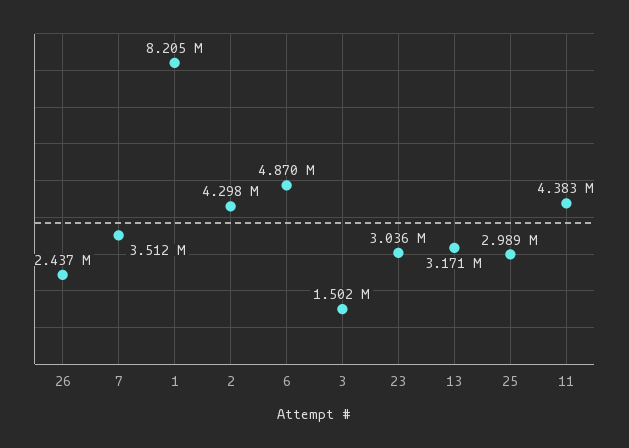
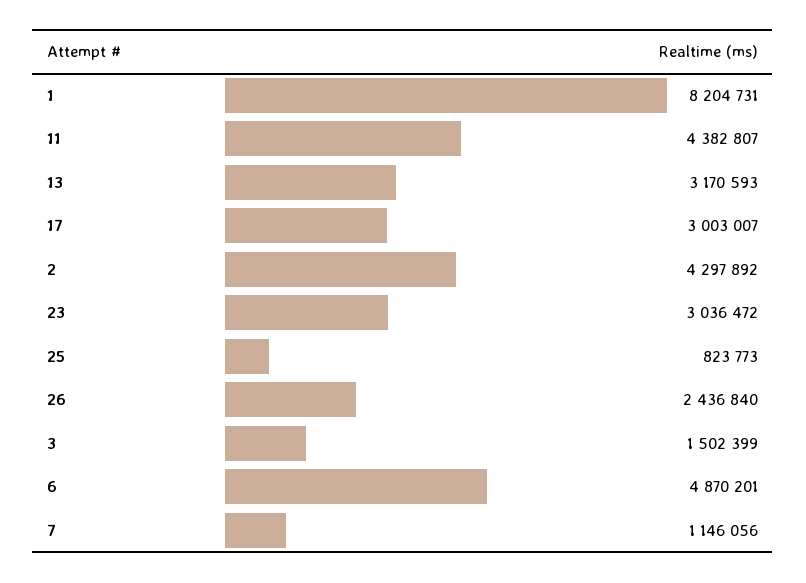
  {
    "26": 2436840,
-   "7": 3512000,
+   "7": 1146056,
    "1": 8204731,
    "2": 4297892,
    "6": 4870201,
    "3": 1502399,
    "23": 3036472,
    "13": 3170593,
-   "25": 2989000,
+   "25": 823773,
-   "11": 4382807
+   "11": 4382807,
+   "17": 3003007
  }

